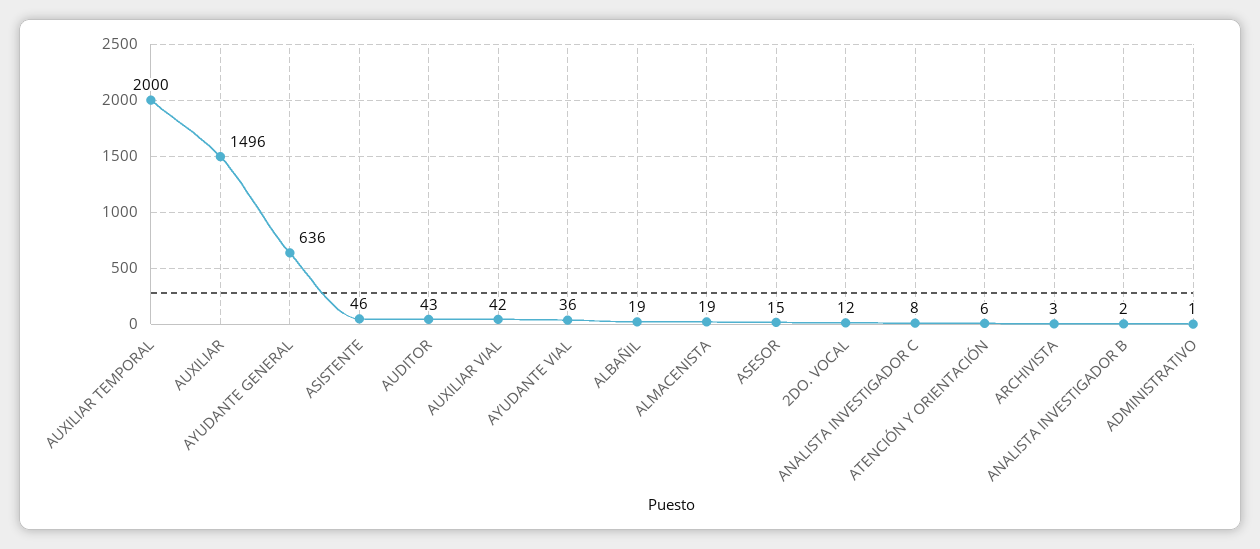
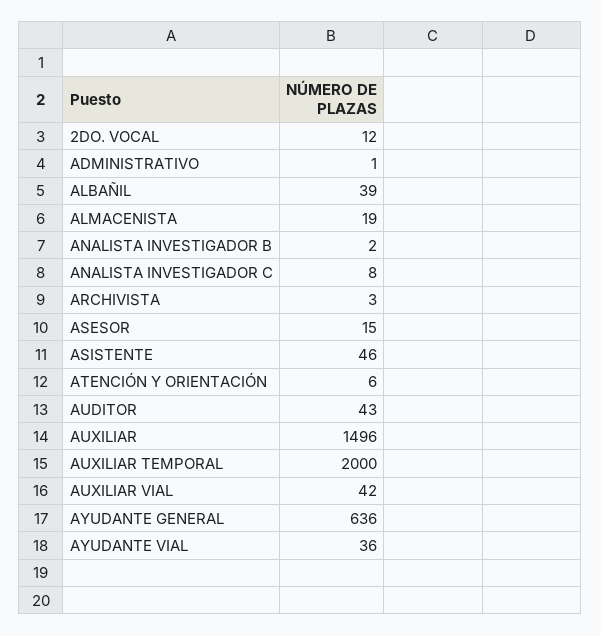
  {
    "AUXILIAR TEMPORAL": 2000,
    "AUXILIAR": 1496,
    "AYUDANTE GENERAL": 636,
    "ASISTENTE": 46,
    "AUDITOR": 43,
    "AUXILIAR VIAL": 42,
    "AYUDANTE VIAL": 36,
-   "ALBAÑIL": 19,
+   "ALBAÑIL": 39,
    "ALMACENISTA": 19,
    "ASESOR": 15,
    "2DO. VOCAL": 12,
    "ANALISTA INVESTIGADOR C": 8,
    "ATENCIÓN Y ORIENTACIÓN": 6,
    "ARCHIVISTA": 3,
    "ANALISTA INVESTIGADOR B": 2,
    "ADMINISTRATIVO": 1
  }

